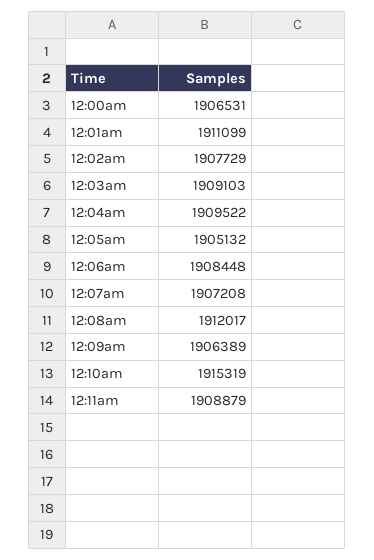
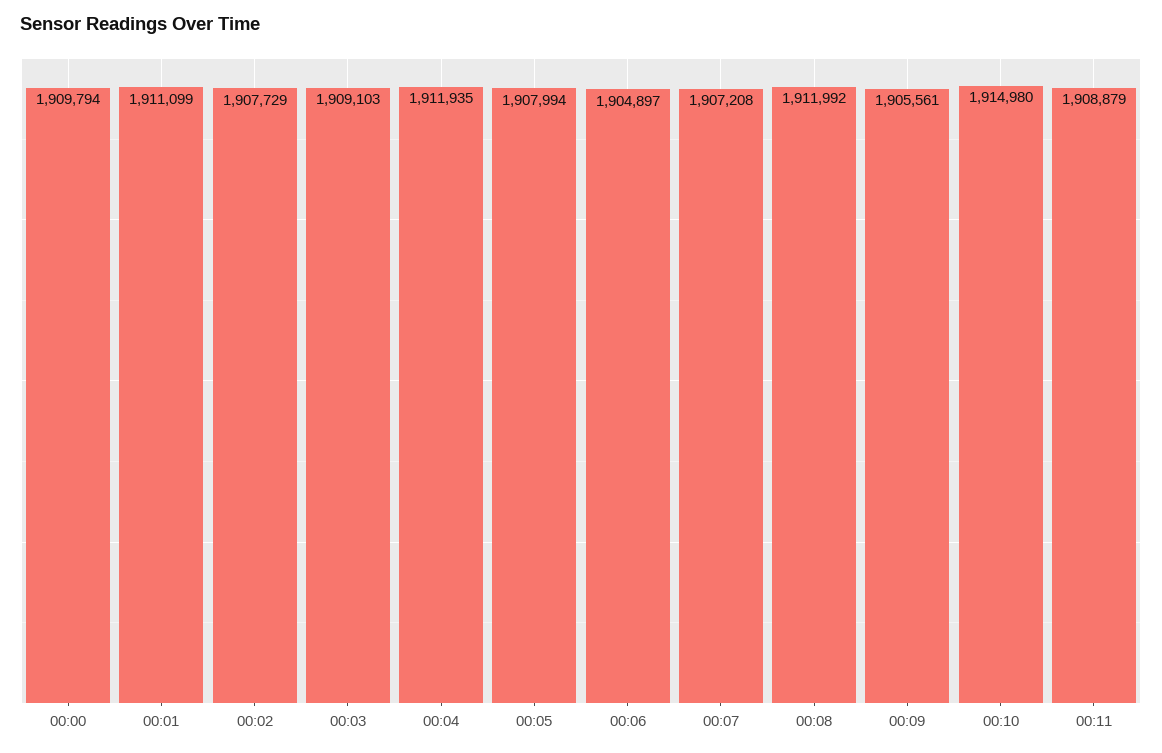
  {
-   "12:00am": 1906531,
+   "12:00am": 1909794,
    "12:01am": 1911099,
    "12:02am": 1907729,
    "12:03am": 1909103,
-   "12:04am": 1909522,
+   "12:04am": 1911935,
-   "12:05am": 1905132,
+   "12:05am": 1907994,
-   "12:06am": 1908448,
+   "12:06am": 1904897,
    "12:07am": 1907208,
-   "12:08am": 1912017,
+   "12:08am": 1911992,
-   "12:09am": 1906389,
+   "12:09am": 1905561,
-   "12:10am": 1915319,
+   "12:10am": 1914980,
    "12:11am": 1908879
  }

